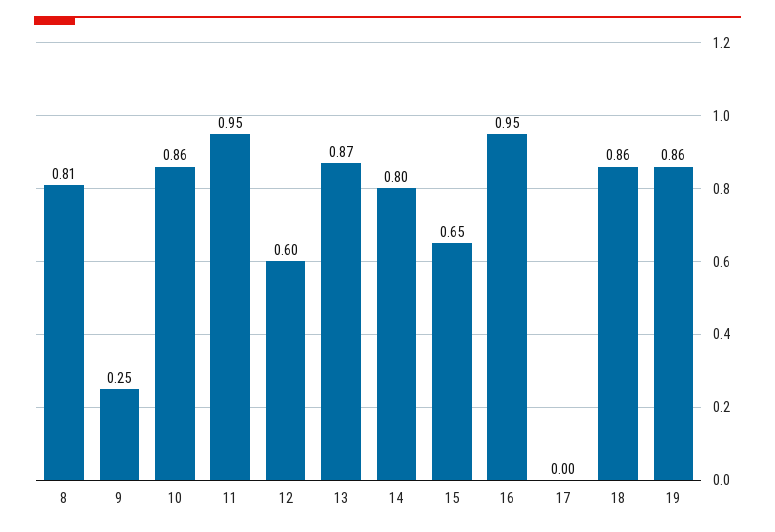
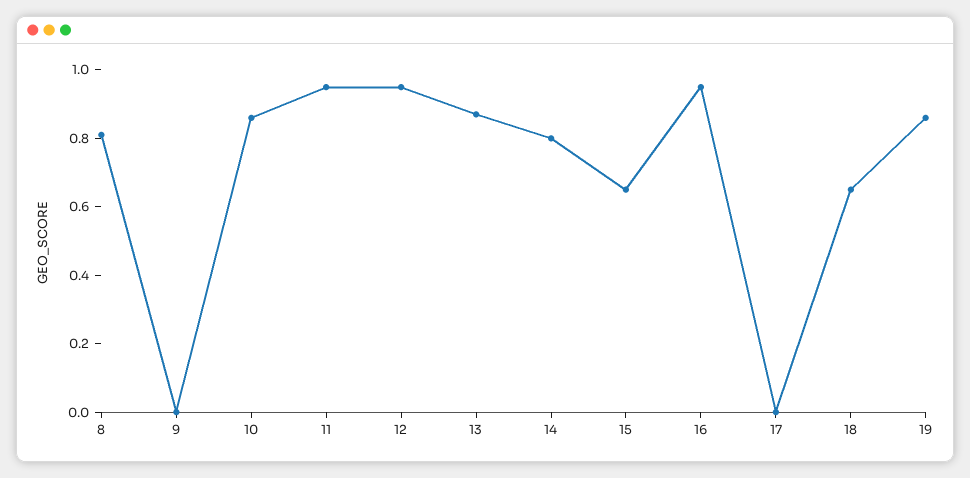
  {
    "8": 0.81,
-   "9": 0.25,
+   "9": 0,
    "10": 0.86,
    "11": 0.95,
-   "12": 0.6,
+   "12": 0.95,
    "13": 0.87,
    "14": 0.8,
    "15": 0.65,
    "16": 0.95,
    "17": 0,
-   "18": 0.86,
+   "18": 0.65,
    "19": 0.86
  }

